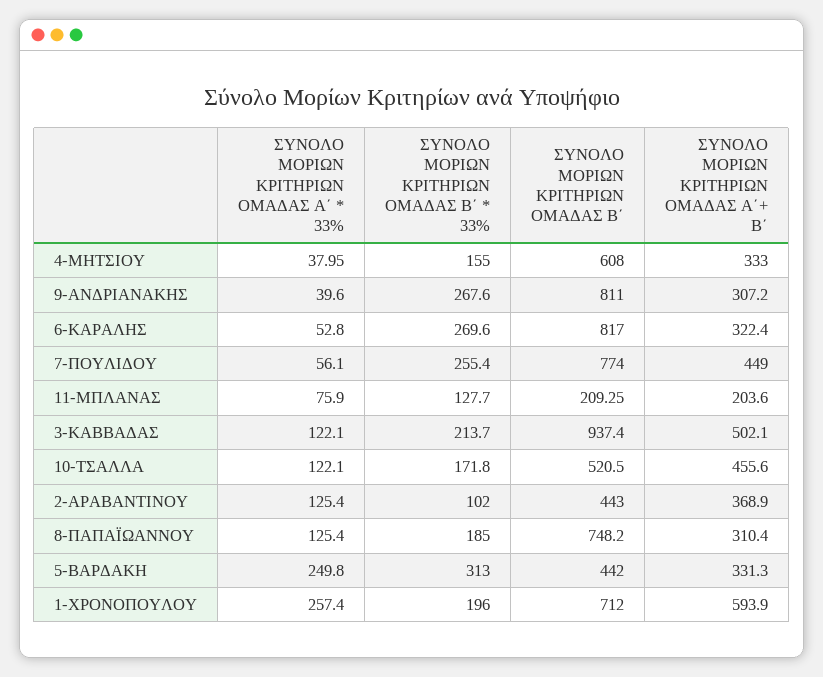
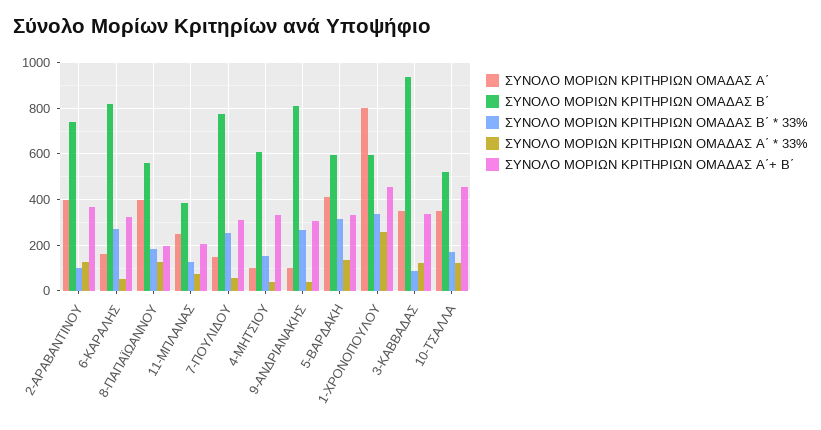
  {
    "ΣΥΝΟΛΟ ΜΟΡΙΩΝ ΚΡΙΤΗΡΙΩΝ ΟΜΑΔΑΣ Α΄ * 33%": {
      "4-ΜΗΤΣΙΟΥ": 37.95,
      "9-ΑΝΔΡΙΑΝΑΚΗΣ": 39.6,
      "6-ΚΑΡΑΛΗΣ": 52.8,
      "7-ΠΟΥΛΙΔΟΥ": 56.1,
      "11-ΜΠΛΑΝΑΣ": 75.9,
      "3-ΚΑΒΒΑΔΑΣ": 122.1,
      "10-ΤΣΑΛΛΑ": 122.1,
      "2-ΑΡΑΒΑΝΤΙΝΟΥ": 125.4,
      "8-ΠΑΠΑΪΩΑΝΝΟΥ": 125.4,
-     "5-ΒΑΡΔΑΚΗ": 249.8,
+     "5-ΒΑΡΔΑΚΗ": 150,
      "1-ΧΡΟΝΟΠΟΥΛΟΥ": 257.4
    },
    "ΣΥΝΟΛΟ ΜΟΡΙΩΝ ΚΡΙΤΗΡΙΩΝ ΟΜΑΔΑΣ Β΄ * 33%": {
      "4-ΜΗΤΣΙΟΥ": 155,
      "9-ΑΝΔΡΙΑΝΑΚΗΣ": 267.6,
      "6-ΚΑΡΑΛΗΣ": 269.6,
      "7-ΠΟΥΛΙΔΟΥ": 255.4,
      "11-ΜΠΛΑΝΑΣ": 127.7,
-     "3-ΚΑΒΒΑΔΑΣ": 213.7,
+     "3-ΚΑΒΒΑΔΑΣ": 100,
      "10-ΤΣΑΛΛΑ": 171.8,
      "2-ΑΡΑΒΑΝΤΙΝΟΥ": 102,
      "8-ΠΑΠΑΪΩΑΝΝΟΥ": 185,
      "5-ΒΑΡΔΑΚΗ": 313,
-     "1-ΧΡΟΝΟΠΟΥΛΟΥ": 196
+     "1-ΧΡΟΝΟΠΟΥΛΟΥ": 350
    },
    "ΣΥΝΟΛΟ ΜΟΡΙΩΝ ΚΡΙΤΗΡΙΩΝ ΟΜΑΔΑΣ Β΄": {
      "4-ΜΗΤΣΙΟΥ": 608,
      "9-ΑΝΔΡΙΑΝΑΚΗΣ": 811,
      "6-ΚΑΡΑΛΗΣ": 817,
      "7-ΠΟΥΛΙΔΟΥ": 774,
-     "11-ΜΠΛΑΝΑΣ": 209.25,
+     "11-ΜΠΛΑΝΑΣ": 400,
      "3-ΚΑΒΒΑΔΑΣ": 937.4,
      "10-ΤΣΑΛΛΑ": 520.5,
-     "2-ΑΡΑΒΑΝΤΙΝΟΥ": 443,
+     "2-ΑΡΑΒΑΝΤΙΝΟΥ": 750,
-     "8-ΠΑΠΑΪΩΑΝΝΟΥ": 748.2,
+     "8-ΠΑΠΑΪΩΑΝΝΟΥ": 550,
-     "5-ΒΑΡΔΑΚΗ": 442,
+     "5-ΒΑΡΔΑΚΗ": 600,
-     "1-ΧΡΟΝΟΠΟΥΛΟΥ": 712
+     "1-ΧΡΟΝΟΠΟΥΛΟΥ": 600
    },
    "ΣΥΝΟΛΟ ΜΟΡΙΩΝ ΚΡΙΤΗΡΙΩΝ ΟΜΑΔΑΣ Α΄+ Β΄": {
      "4-ΜΗΤΣΙΟΥ": 333,
      "9-ΑΝΔΡΙΑΝΑΚΗΣ": 307.2,
      "6-ΚΑΡΑΛΗΣ": 322.4,
-     "7-ΠΟΥΛΙΔΟΥ": 449,
+     "7-ΠΟΥΛΙΔΟΥ": 300,
      "11-ΜΠΛΑΝΑΣ": 203.6,
-     "3-ΚΑΒΒΑΔΑΣ": 502.1,
+     "3-ΚΑΒΒΑΔΑΣ": 350,
      "10-ΤΣΑΛΛΑ": 455.6,
      "2-ΑΡΑΒΑΝΤΙΝΟΥ": 368.9,
-     "8-ΠΑΠΑΪΩΑΝΝΟΥ": 310.4,
+     "8-ΠΑΠΑΪΩΑΝΝΟΥ": 200,
      "5-ΒΑΡΔΑΚΗ": 331.3,
-     "1-ΧΡΟΝΟΠΟΥΛΟΥ": 593.9
+     "1-ΧΡΟΝΟΠΟΥΛΟΥ": 450
-   }
+   },
+   "ΣΥΝΟΛΟ ΜΟΡΙΩΝ ΚΡΙΤΗΡΙΩΝ ΟΜΑΔΑΣ Α΄": {
+     "2-ΑΡΑΒΑΝΤΙΝΟΥ": 400,
+     "6-ΚΑΡΑΛΗΣ": 150,
+     "8-ΠΑΠΑΪΩΑΝΝΟΥ": 400,
+     "11-ΜΠΛΑΝΑΣ": 250,
+     "7-ΠΟΥΛΙΔΟΥ": 150,
+     "4-ΜΗΤΣΙΟΥ": 100,
+     "9-ΑΝΔΡΙΑΝΑΚΗΣ": 100,
+     "5-ΒΑΡΔΑΚΗ": 400,
+     "1-ΧΡΟΝΟΠΟΥΛΟΥ": 800,
+     "3-ΚΑΒΒΑΔΑΣ": 350,
+     "10-ΤΣΑΛΛΑ": 350
+   }
  }

